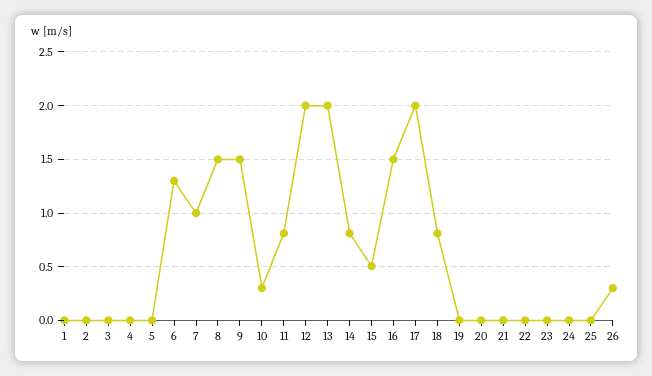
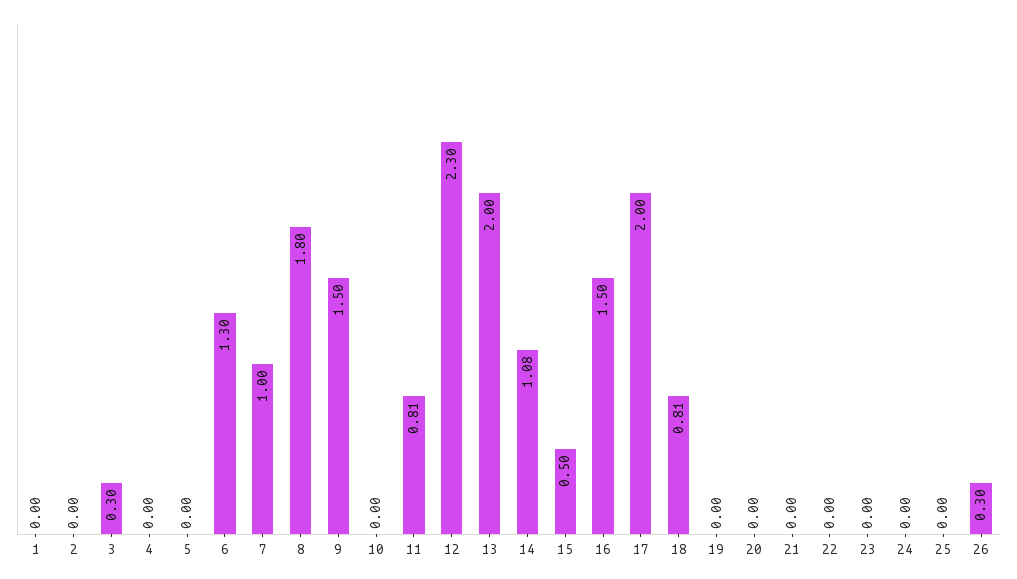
  {
    "1": 0,
    "2": 0,
-   "3": 0,
+   "3": 0.3,
    "4": 0,
    "5": 0,
    "6": 1.3,
    "7": 1,
-   "8": 1.5,
+   "8": 1.8,
    "9": 1.5,
-   "10": 0.3,
+   "10": 0,
    "11": 0.81,
-   "12": 2,
+   "12": 2.3,
    "13": 2,
-   "14": 0.8,
+   "14": 1.08,
    "15": 0.5,
    "16": 1.5,
    "17": 2,
    "18": 0.81,
    "19": 0,
    "20": 0,
    "21": 0,
    "22": 0,
    "23": 0,
    "24": 0,
    "25": 0,
    "26": 0.3
  }

